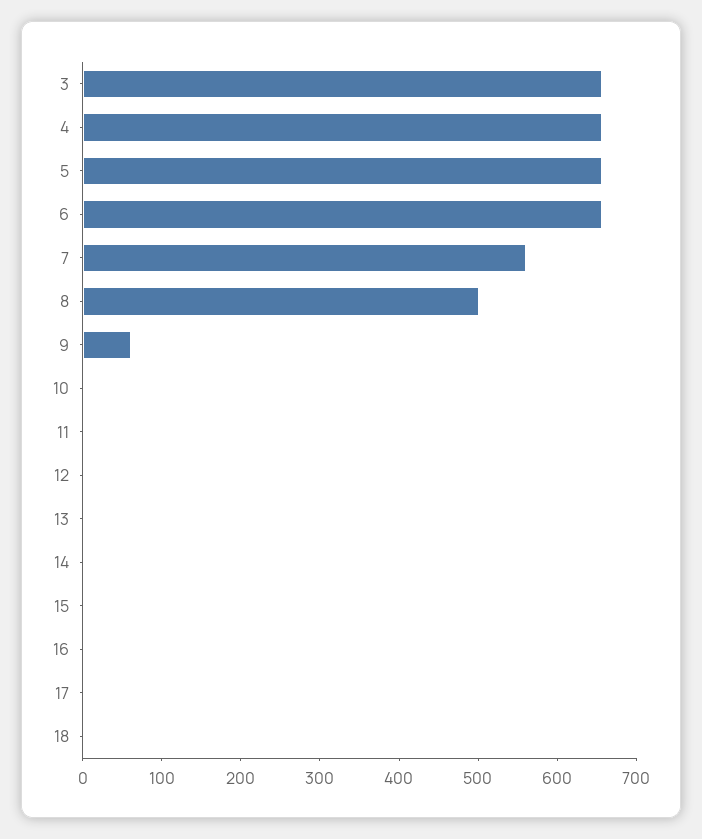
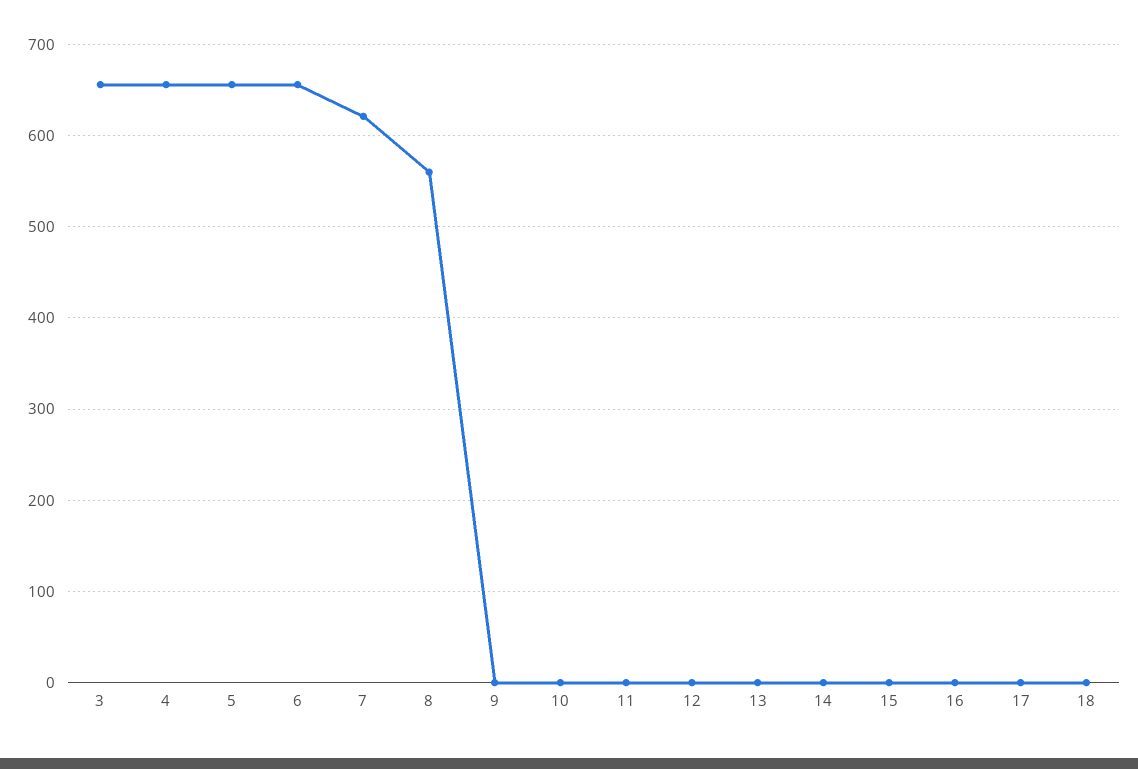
  {
    "3": 660,
    "4": 660,
    "5": 660,
    "6": 660,
-   "7": 560,
+   "7": 620,
-   "8": 500,
+   "8": 560,
-   "9": 60,
+   "9": 0,
    "10": 0,
    "11": 0,
    "12": 0,
    "13": 0,
    "14": 0,
    "15": 0,
    "16": 0,
    "17": 0,
    "18": 0
  }

